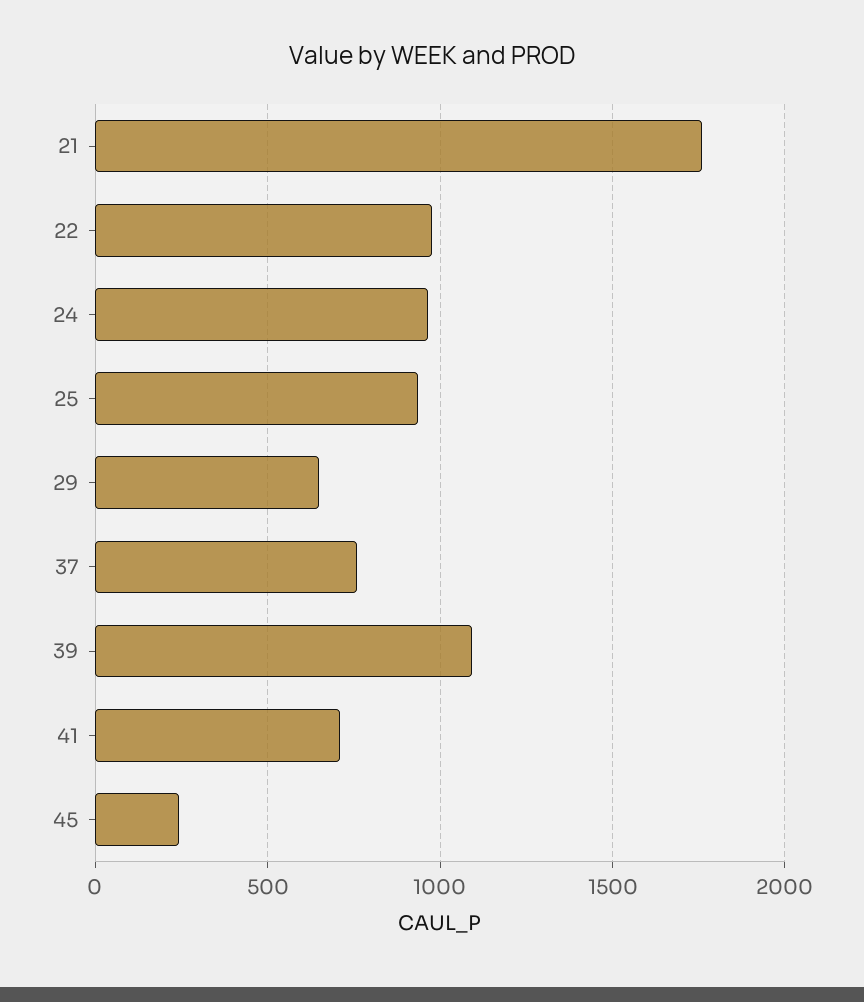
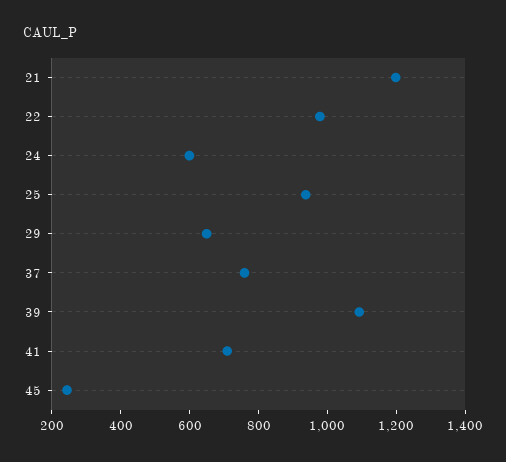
  {
-   "21": 1750,
+   "21": 1200,
    "22": 1000,
-   "24": 950,
+   "24": 600,
    "25": 950,
    "29": 650,
    "37": 750,
    "39": 1100,
    "41": 700,
    "45": 250
  }

